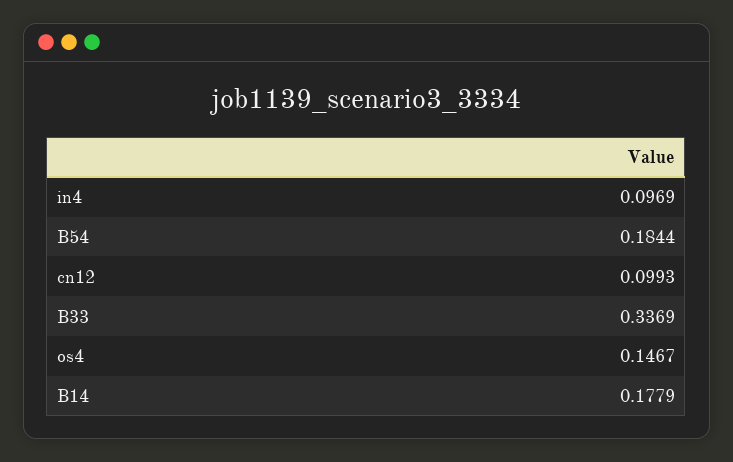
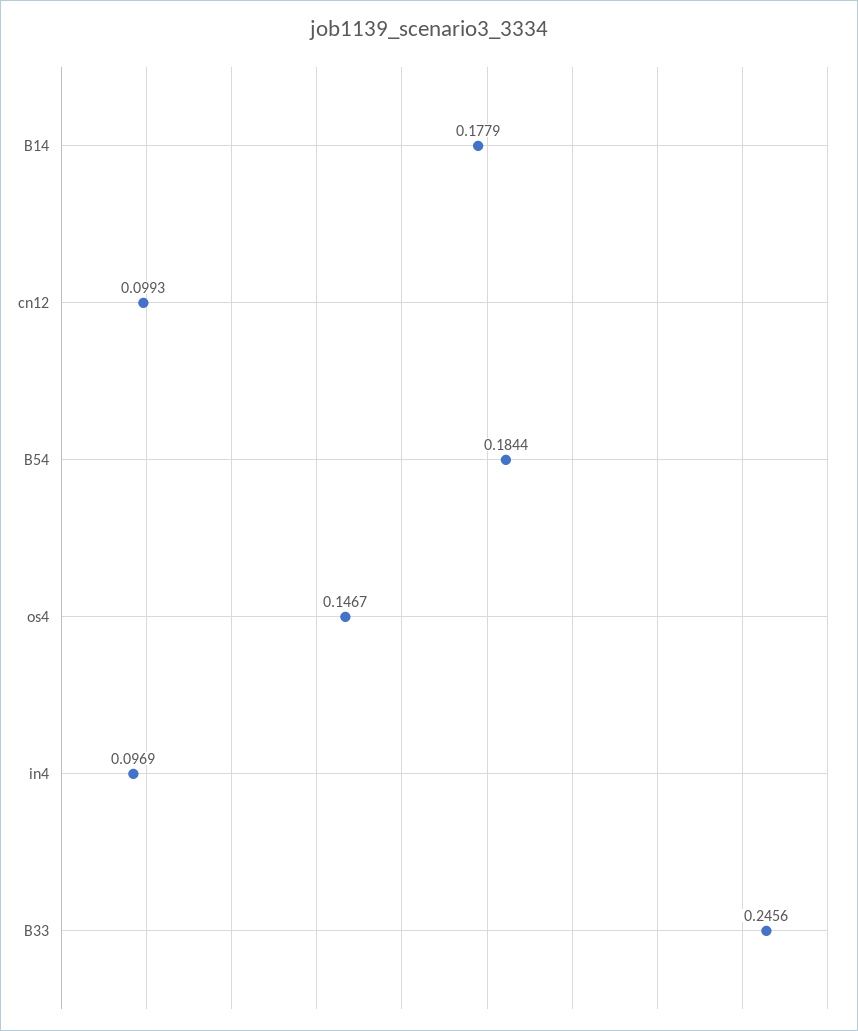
  {
    "in4": 0.0969,
    "B54": 0.1844,
    "cn12": 0.0993,
-   "B33": 0.3369,
+   "B33": 0.2456,
    "os4": 0.1467,
    "B14": 0.1779
  }

